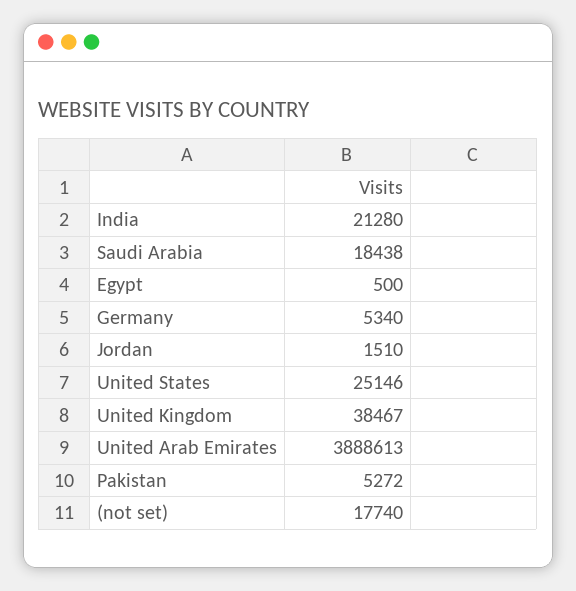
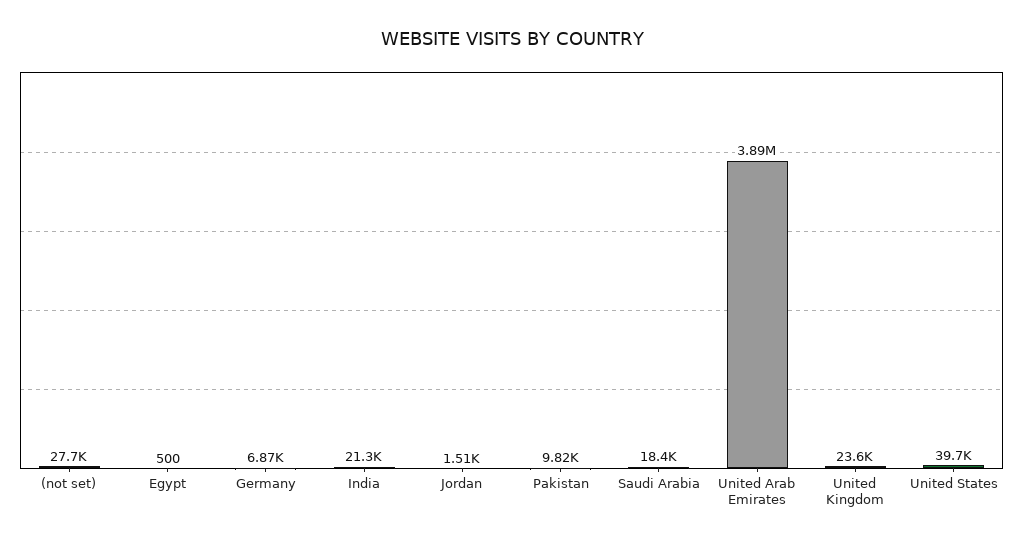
  {
    "India": 21280,
    "Saudi Arabia": 18438,
    "Egypt": 500,
-   "Germany": 5340,
+   "Germany": 6870,
    "Jordan": 1510,
-   "United States": 25146,
+   "United States": 39700,
-   "United Kingdom": 38467,
+   "United Kingdom": 23600,
    "United Arab Emirates": 3888613,
-   "Pakistan": 5272,
+   "Pakistan": 9820,
-   "(not set)": 17740
+   "(not set)": 27700
  }

